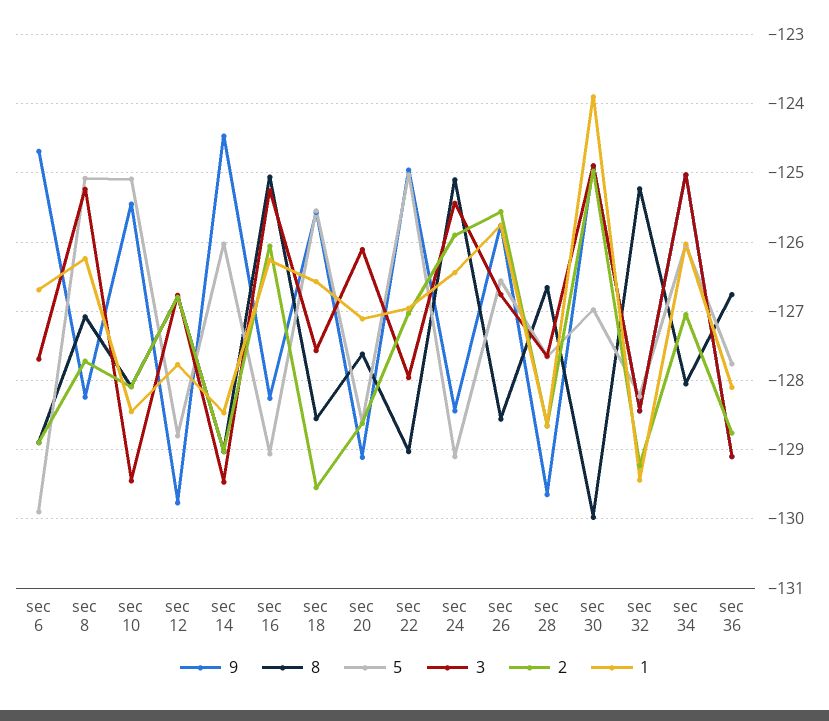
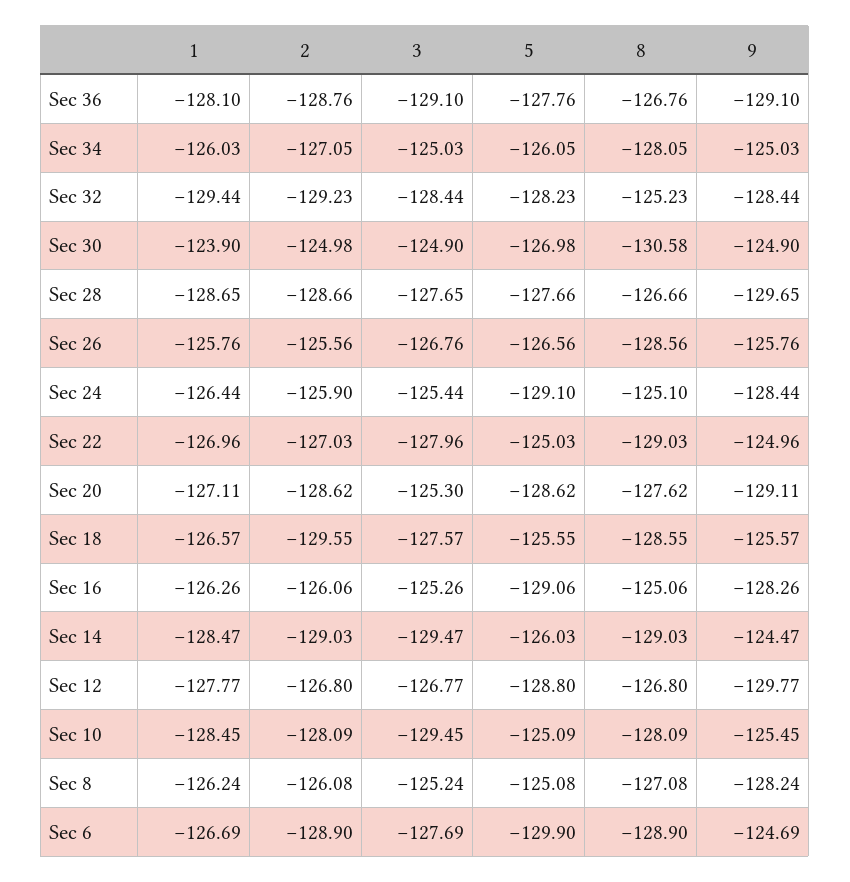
  {
    "9": {
      "sec 6": -124.69,
      "sec 8": -128.24,
      "sec 10": -125.45,
      "sec 12": -129.77,
      "sec 14": -124.47,
      "sec 16": -128.26,
      "sec 18": -125.57,
      "sec 20": -129.11,
      "sec 22": -124.96,
      "sec 24": -128.44,
      "sec 26": -125.76,
      "sec 28": -129.65,
      "sec 30": -124.9,
      "sec 32": -128.44,
      "sec 34": -125.03,
      "sec 36": -129.1
    },
    "8": {
      "sec 6": -128.9,
      "sec 8": -127.08,
      "sec 10": -128.09,
      "sec 12": -126.8,
      "sec 14": -129.03,
      "sec 16": -125.06,
      "sec 18": -128.55,
      "sec 20": -127.62,
      "sec 22": -129.03,
      "sec 24": -125.1,
      "sec 26": -128.56,
      "sec 28": -126.66,
-     "sec 30": -130,
+     "sec 30": -130.58,
      "sec 32": -125.23,
      "sec 34": -128.05,
      "sec 36": -126.76
    },
    "5": {
      "sec 6": -129.9,
      "sec 8": -125.08,
      "sec 10": -125.09,
      "sec 12": -128.8,
      "sec 14": -126.03,
      "sec 16": -129.06,
      "sec 18": -125.55,
      "sec 20": -128.62,
      "sec 22": -125.03,
      "sec 24": -129.1,
      "sec 26": -126.56,
      "sec 28": -127.66,
      "sec 30": -126.98,
      "sec 32": -128.23,
      "sec 34": -126.05,
      "sec 36": -127.76
    },
    "3": {
      "sec 6": -127.69,
      "sec 8": -125.24,
      "sec 10": -129.45,
      "sec 12": -126.77,
      "sec 14": -129.47,
      "sec 16": -125.26,
      "sec 18": -127.57,
-     "sec 20": -126.1,
+     "sec 20": -125.3,
      "sec 22": -127.96,
      "sec 24": -125.44,
      "sec 26": -126.76,
      "sec 28": -127.65,
      "sec 30": -124.9,
      "sec 32": -128.44,
      "sec 34": -125.03,
      "sec 36": -129.1
    },
    "2": {
      "sec 6": -128.9,
-     "sec 8": -127.7,
+     "sec 8": -126.08,
      "sec 10": -128.09,
      "sec 12": -126.8,
      "sec 14": -129.03,
      "sec 16": -126.06,
      "sec 18": -129.55,
      "sec 20": -128.62,
      "sec 22": -127.03,
      "sec 24": -125.9,
      "sec 26": -125.56,
      "sec 28": -128.66,
      "sec 30": -124.98,
      "sec 32": -129.23,
      "sec 34": -127.05,
      "sec 36": -128.76
    },
    "1": {
      "sec 6": -126.69,
      "sec 8": -126.24,
      "sec 10": -128.45,
      "sec 12": -127.77,
      "sec 14": -128.47,
      "sec 16": -126.26,
      "sec 18": -126.57,
      "sec 20": -127.11,
      "sec 22": -126.96,
      "sec 24": -126.44,
      "sec 26": -125.76,
      "sec 28": -128.65,
      "sec 30": -123.9,
      "sec 32": -129.44,
      "sec 34": -126.03,
      "sec 36": -128.1
    }
  }

